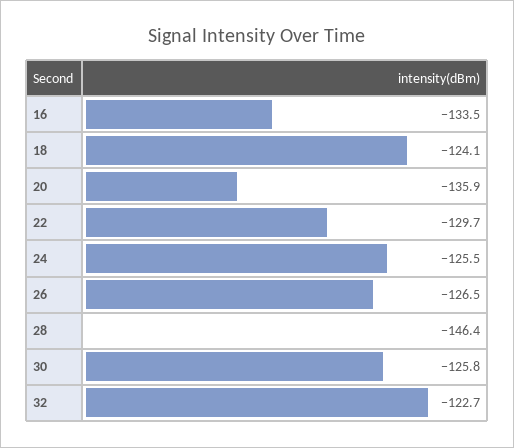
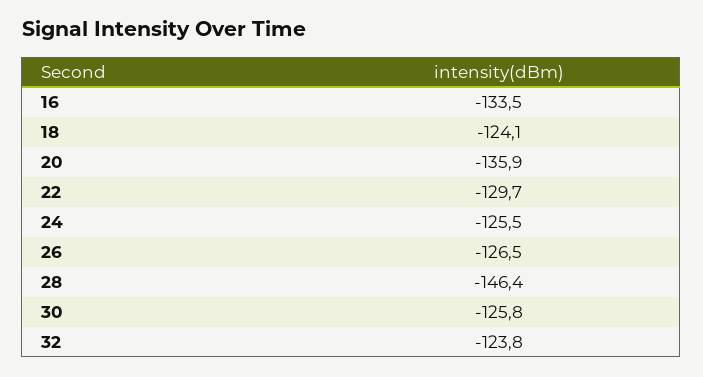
  {
    "16": -133.5,
    "18": -124.1,
    "20": -135.9,
    "22": -129.7,
    "24": -125.5,
    "26": -126.5,
    "28": -146.4,
    "30": -125.8,
-   "32": -122.7
+   "32": -123.8
  }

